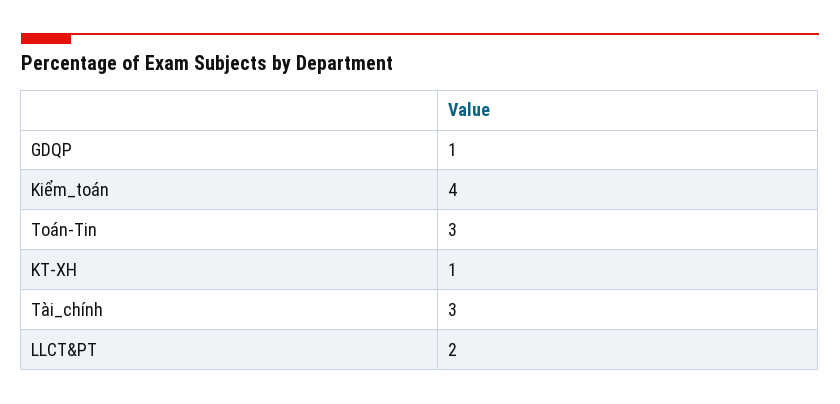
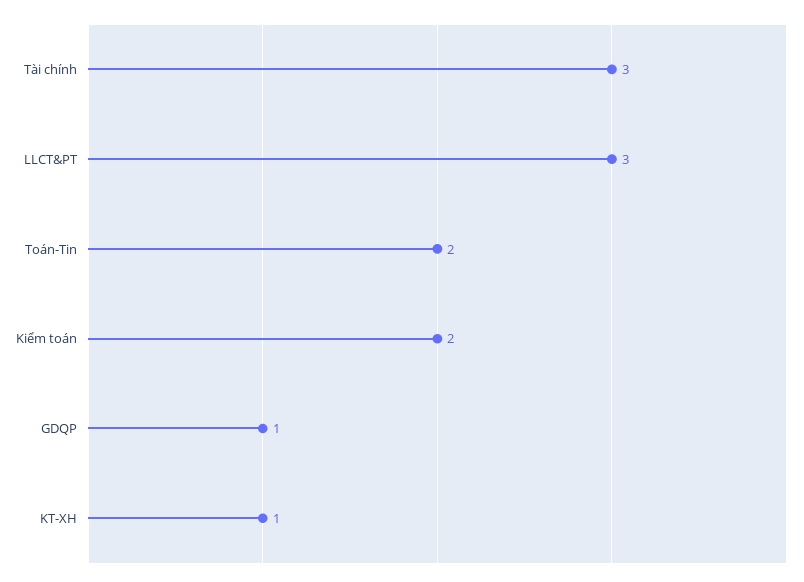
  {
    "GDQP": 1,
-   "Kiểm_toán": 4,
+   "Kiểm_toán": 2,
-   "Toán-Tin": 3,
+   "Toán-Tin": 2,
    "KT-XH": 1,
    "Tài_chính": 3,
-   "LLCT&PT": 2
+   "LLCT&PT": 3
  }

